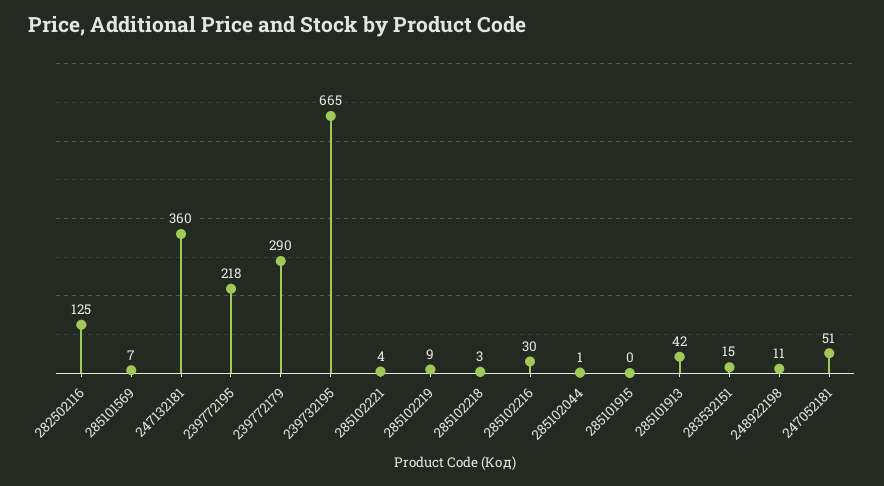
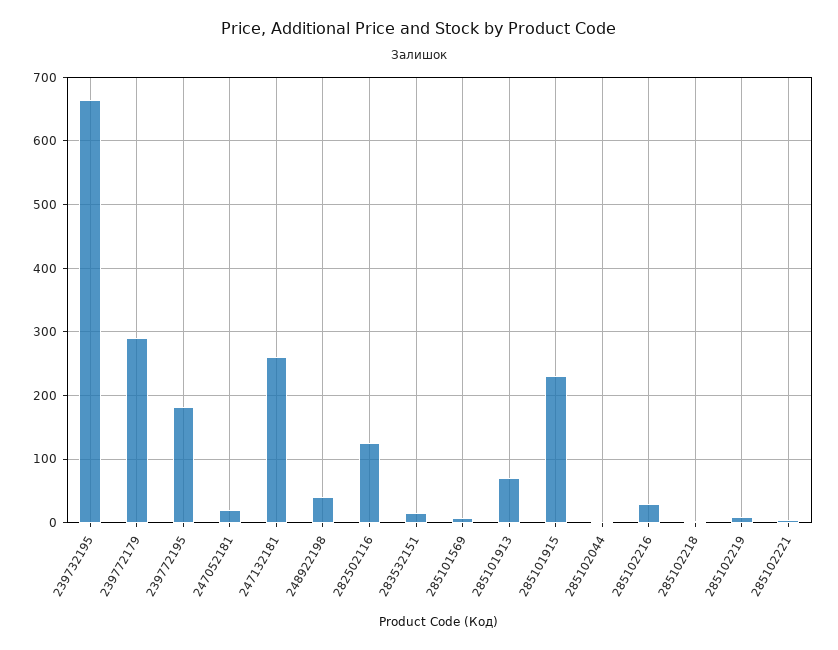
  {
    "282502116": 125,
    "285101569": 7,
-   "247132181": 360,
+   "247132181": 260,
-   "239772195": 218,
+   "239772195": 180,
    "239772179": 290,
    "239732195": 665,
    "285102221": 4,
    "285102219": 9,
    "285102218": 3,
    "285102216": 30,
    "285102044": 1,
-   "285101915": 0,
+   "285101915": 230,
-   "285101913": 42,
+   "285101913": 70,
    "283532151": 15,
-   "248922198": 11,
+   "248922198": 40,
-   "247052181": 51
+   "247052181": 20
  }

